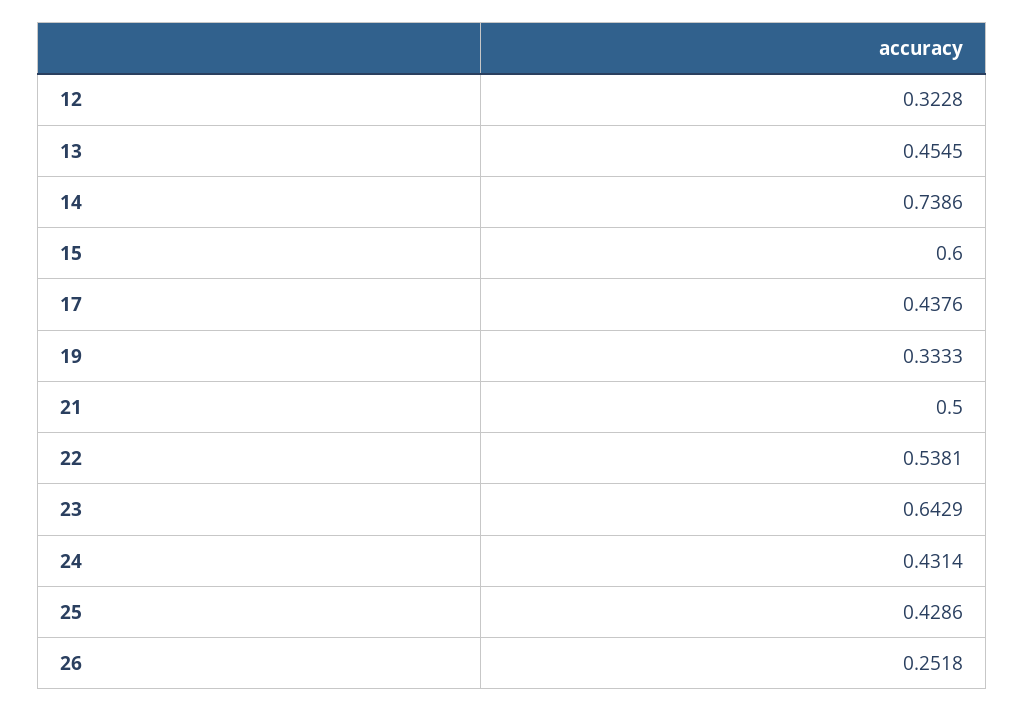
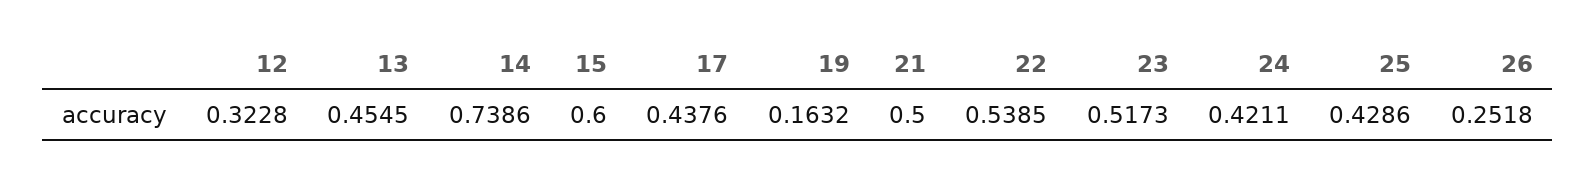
  {
    "12": 0.3228,
    "13": 0.4545,
    "14": 0.7386,
    "15": 0.6,
    "17": 0.4376,
-   "19": 0.3333,
+   "19": 0.1632,
    "21": 0.5,
-   "22": 0.5381,
+   "22": 0.5385,
-   "23": 0.6429,
+   "23": 0.5173,
-   "24": 0.4314,
+   "24": 0.4211,
    "25": 0.4286,
    "26": 0.2518
  }

